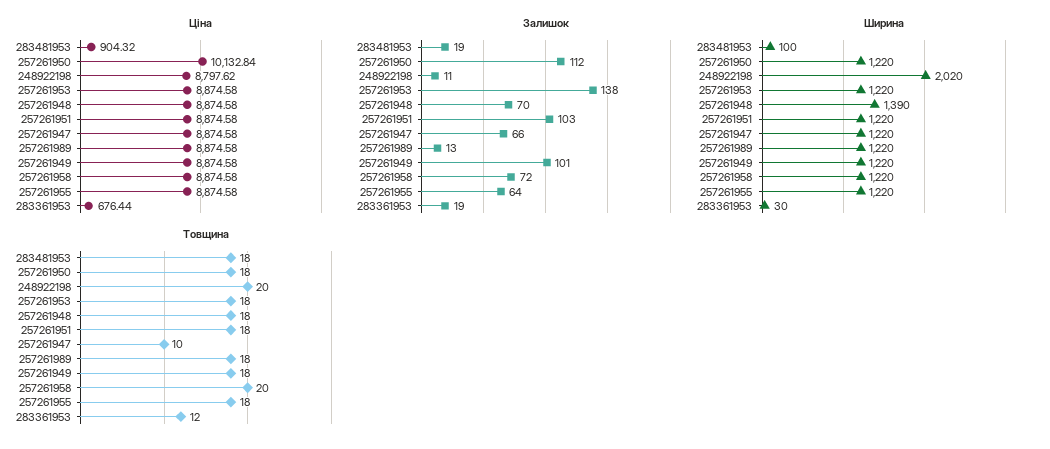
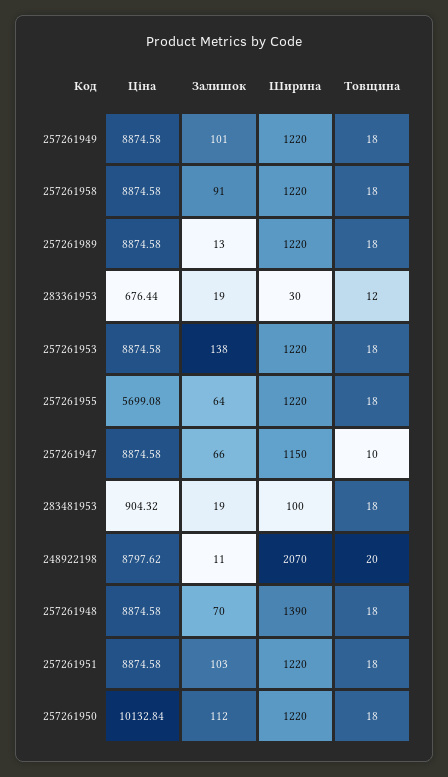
  {
    "Ціна": {
      "283481953": 904.32,
      "257261950": 10132.84,
      "248922198": 8797.62,
      "257261953": 8874.58,
      "257261948": 8874.58,
      "257261951": 8874.58,
      "257261947": 8874.58,
      "257261989": 8874.58,
      "257261949": 8874.58,
      "257261958": 8874.58,
-     "257261955": 8874.58,
+     "257261955": 5699.08,
      "283361953": 676.44
    },
    "Залишок": {
      "283481953": 19,
      "257261950": 112,
      "248922198": 11,
      "257261953": 138,
      "257261948": 70,
      "257261951": 103,
      "257261947": 66,
      "257261989": 13,
      "257261949": 101,
-     "257261958": 72,
+     "257261958": 91,
      "257261955": 64,
      "283361953": 19
    },
    "Ширина": {
      "283481953": 100,
      "257261950": 1220,
-     "248922198": 2020,
+     "248922198": 2070,
      "257261953": 1220,
      "257261948": 1390,
      "257261951": 1220,
-     "257261947": 1220,
+     "257261947": 1150,
      "257261989": 1220,
      "257261949": 1220,
      "257261958": 1220,
      "257261955": 1220,
      "283361953": 30
    },
    "Товщина": {
      "283481953": 18,
      "257261950": 18,
      "248922198": 20,
      "257261953": 18,
      "257261948": 18,
      "257261951": 18,
      "257261947": 10,
      "257261989": 18,
      "257261949": 18,
-     "257261958": 20,
+     "257261958": 18,
      "257261955": 18,
      "283361953": 12
    }
  }

